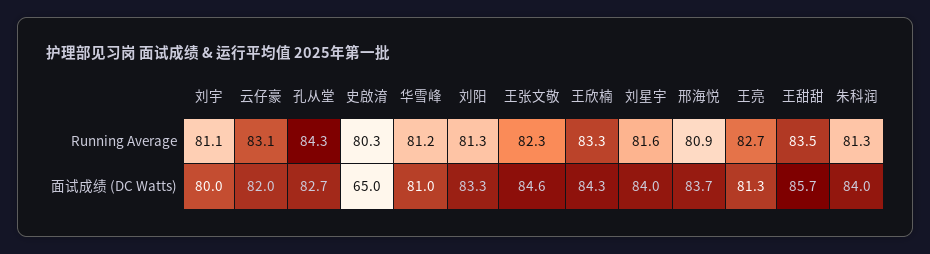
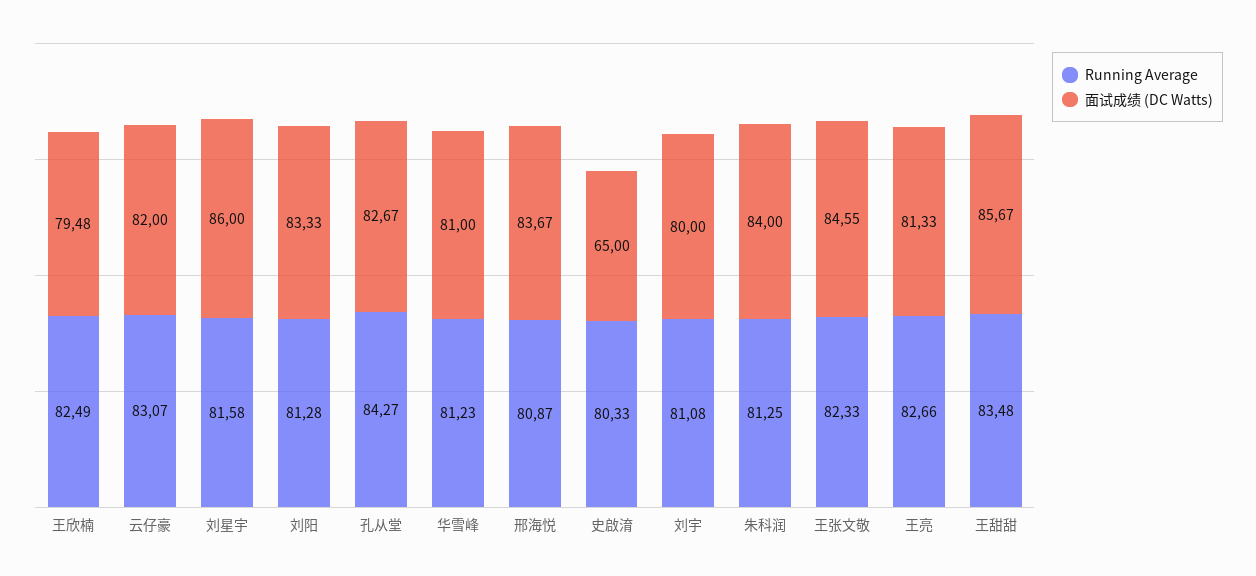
  {
    "Running Average": {
      "刘宇": 81.08,
      "云仔豪": 83.07,
      "孔从堂": 84.27,
      "史啟淯": 80.33,
      "华雪峰": 81.23,
      "刘阳": 81.28,
      "王张文敬": 82.33,
-     "王欣楠": 83.3,
+     "王欣楠": 82.49,
      "刘星宇": 81.58,
      "邢海悦": 80.87,
      "王亮": 82.66,
      "王甜甜": 83.48,
      "朱科润": 81.25
    },
    "面试成绩 (DC Watts)": {
      "刘宇": 80,
      "云仔豪": 82,
      "孔从堂": 82.67,
      "史啟淯": 65,
      "华雪峰": 81,
      "刘阳": 83.33,
      "王张文敬": 84.55,
-     "王欣楠": 84.3,
+     "王欣楠": 79.48,
-     "刘星宇": 84,
+     "刘星宇": 86,
      "邢海悦": 83.67,
      "王亮": 81.33,
      "王甜甜": 85.67,
      "朱科润": 84
    }
  }

